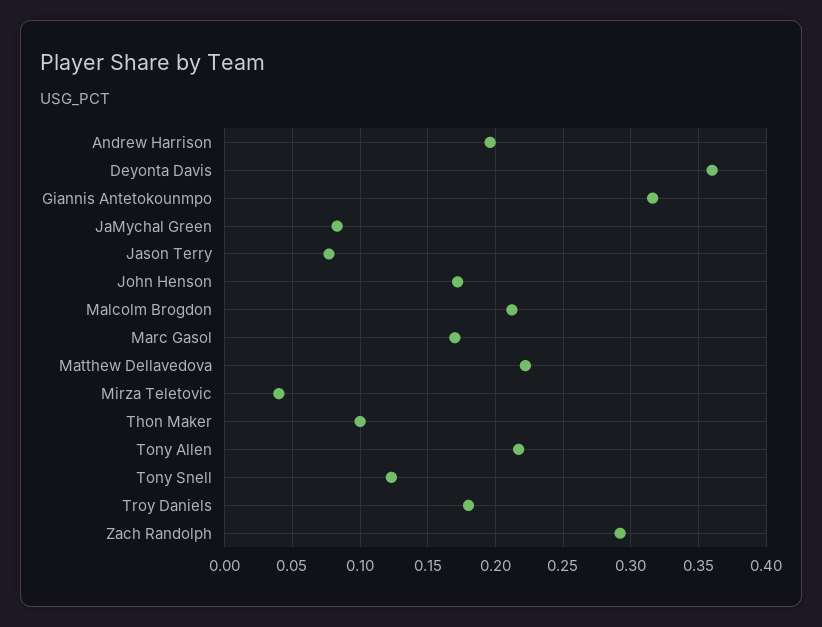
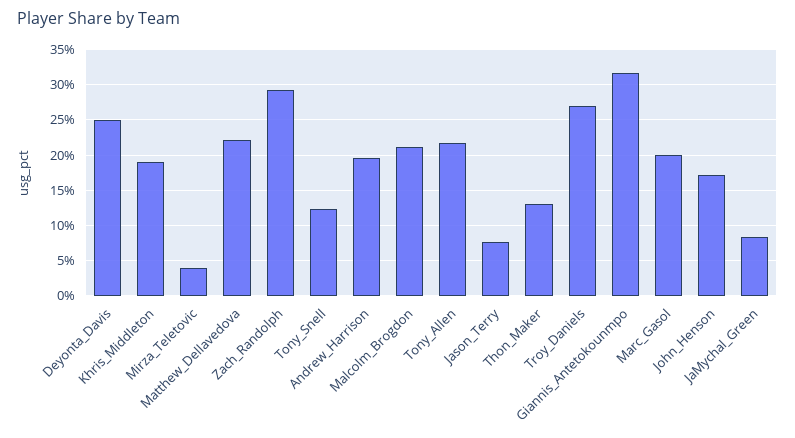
  {
    "Andrew Harrison": 0.195,
-   "Deyonta Davis": 0.36,
+   "Deyonta Davis": 0.25,
    "Giannis Antetokounmpo": 0.315,
    "JaMychal Green": 0.085,
    "Jason Terry": 0.075,
    "John Henson": 0.17,
    "Malcolm Brogdon": 0.21,
-   "Marc Gasol": 0.17,
+   "Marc Gasol": 0.2,
    "Matthew Dellavedova": 0.22,
    "Mirza Teletovic": 0.04,
-   "Thon Maker": 0.1,
+   "Thon Maker": 0.13,
    "Tony Allen": 0.215,
    "Tony Snell": 0.125,
-   "Troy Daniels": 0.18,
+   "Troy Daniels": 0.27,
-   "Zach Randolph": 0.29
+   "Zach Randolph": 0.29,
+   "Khris_Middleton": 0.19
  }

